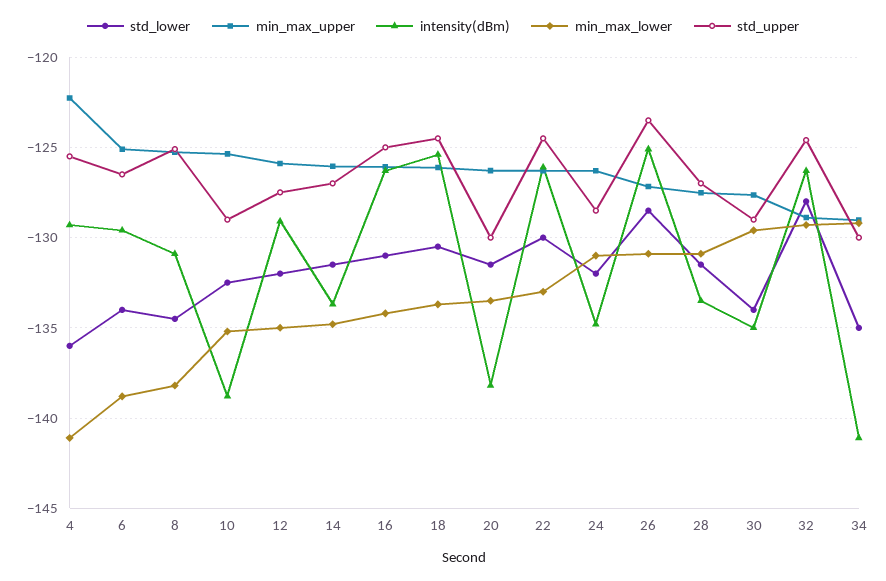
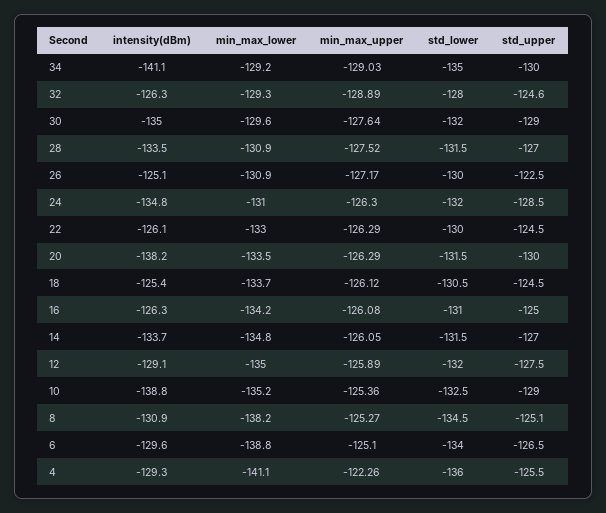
  {
    "std_lower": {
      "4": -136,
      "6": -134,
      "8": -134.5,
      "10": -132.5,
      "12": -132,
      "14": -131.5,
      "16": -131,
      "18": -130.5,
      "20": -131.5,
      "22": -130,
      "24": -132,
-     "26": -128.5,
+     "26": -130,
      "28": -131.5,
-     "30": -134,
+     "30": -132,
      "32": -128,
      "34": -135
    },
    "min_max_upper": {
      "4": -122.26,
      "6": -125.1,
      "8": -125.27,
      "10": -125.36,
      "12": -125.89,
      "14": -126.05,
      "16": -126.08,
      "18": -126.12,
      "20": -126.29,
      "22": -126.29,
      "24": -126.3,
      "26": -127.17,
      "28": -127.52,
      "30": -127.64,
      "32": -128.89,
      "34": -129.03
    },
    "intensity(dBm)": {
      "4": -129.3,
      "6": -129.6,
      "8": -130.9,
      "10": -138.8,
      "12": -129.1,
      "14": -133.7,
      "16": -126.3,
      "18": -125.4,
      "20": -138.2,
      "22": -126.1,
      "24": -134.8,
      "26": -125.1,
      "28": -133.5,
      "30": -135,
      "32": -126.3,
      "34": -141.1
    },
    "min_max_lower": {
      "4": -141.1,
      "6": -138.8,
      "8": -138.2,
      "10": -135.2,
      "12": -135,
      "14": -134.8,
      "16": -134.2,
      "18": -133.7,
      "20": -133.5,
      "22": -133,
      "24": -131,
      "26": -130.9,
      "28": -130.9,
      "30": -129.6,
      "32": -129.3,
      "34": -129.2
    },
    "std_upper": {
      "4": -125.5,
      "6": -126.5,
      "8": -125.1,
      "10": -129,
      "12": -127.5,
      "14": -127,
      "16": -125,
      "18": -124.5,
      "20": -130,
      "22": -124.5,
      "24": -128.5,
-     "26": -123.5,
+     "26": -122.5,
      "28": -127,
      "30": -129,
      "32": -124.6,
      "34": -130
    }
  }

